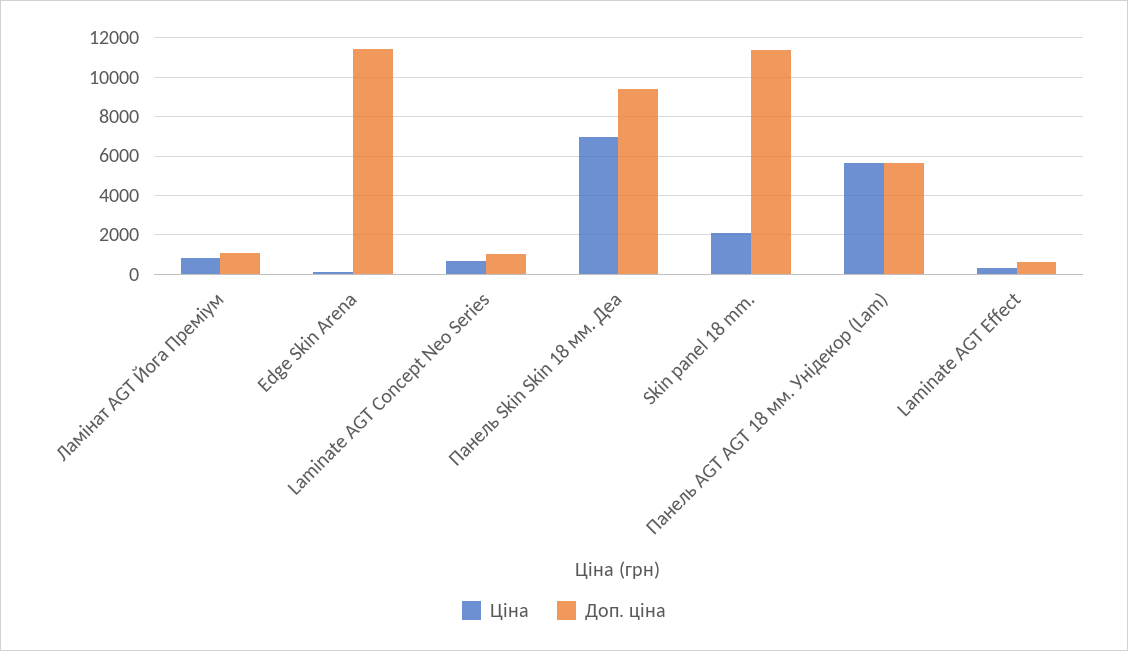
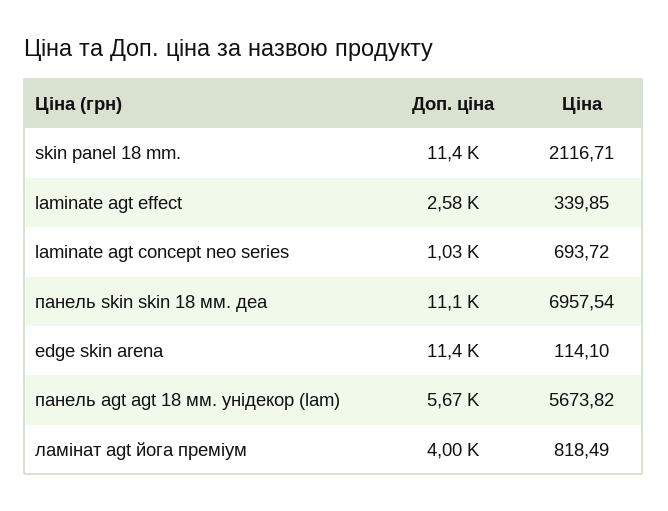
  {
    "Ціна": {
      "Ламінат AGT Йога Преміум": 818.49,
      "Edge Skin Arena": 114.1,
      "Laminate AGT Concept Neo Series": 693.72,
      "Панель Skin Skin 18 мм. Деа": 6957.54,
      "Skin panel 18 mm.": 2116.71,
      "Панель AGT AGT 18 мм. Унідекор (Lam)": 5673.82,
      "Laminate AGT Effect": 339.85
    },
    "Доп. ціна": {
-     "Ламінат AGT Йога Преміум": 1000,
+     "Ламінат AGT Йога Преміум": 4000,
      "Edge Skin Arena": 11400,
      "Laminate AGT Concept Neo Series": 1030,
-     "Панель Skin Skin 18 мм. Деа": 9500,
+     "Панель Skin Skin 18 мм. Деа": 11100,
      "Skin panel 18 mm.": 11400,
      "Панель AGT AGT 18 мм. Унідекор (Lam)": 5670,
-     "Laminate AGT Effect": 500
+     "Laminate AGT Effect": 2580
    }
  }

